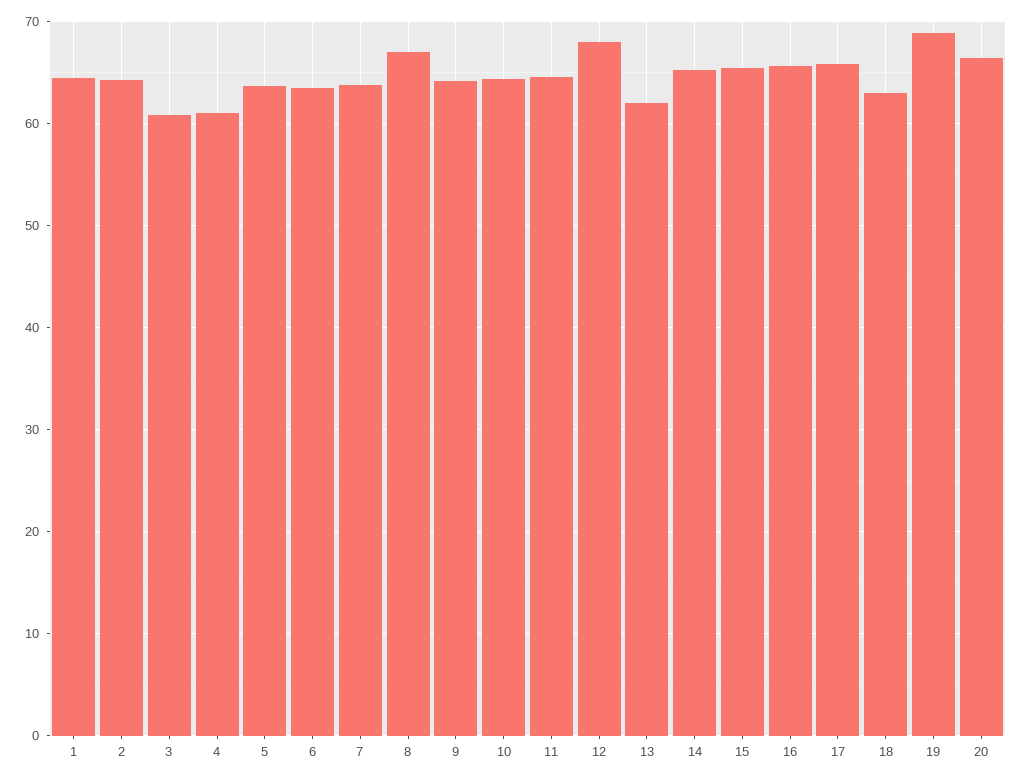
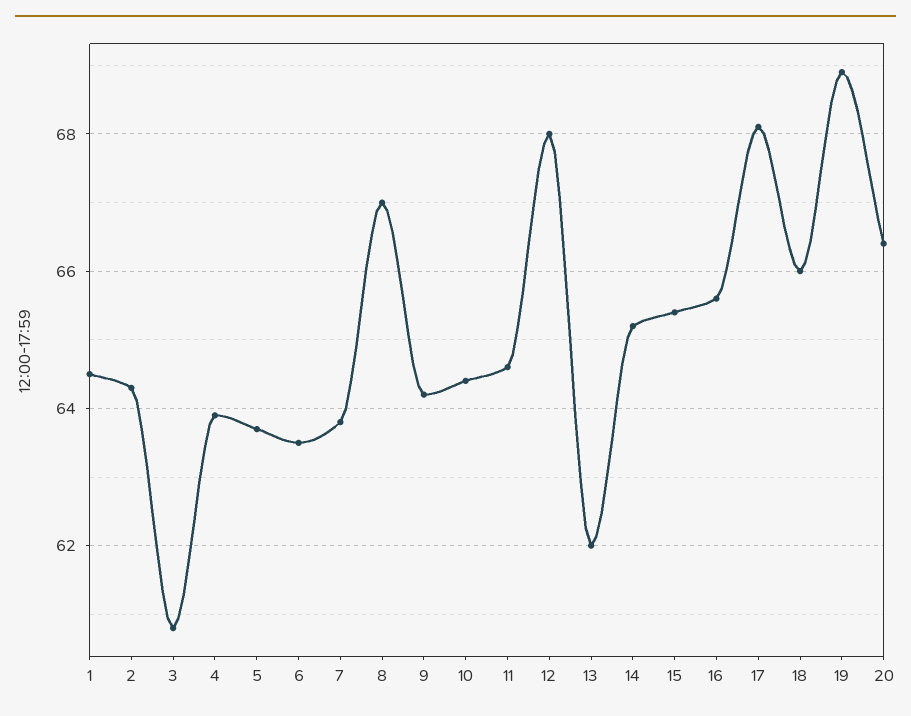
  {
    "1": 64.5,
    "2": 64.5,
    "3": 61,
-   "4": 61,
+   "4": 64,
    "5": 63.5,
    "6": 63.5,
    "7": 64,
    "8": 67,
    "9": 64,
    "10": 64.5,
    "11": 64.5,
    "12": 68,
    "13": 62,
    "14": 65,
    "15": 65.5,
    "16": 65.5,
-   "17": 66,
+   "17": 68,
-   "18": 63,
+   "18": 66,
    "19": 69,
    "20": 66.5
  }

